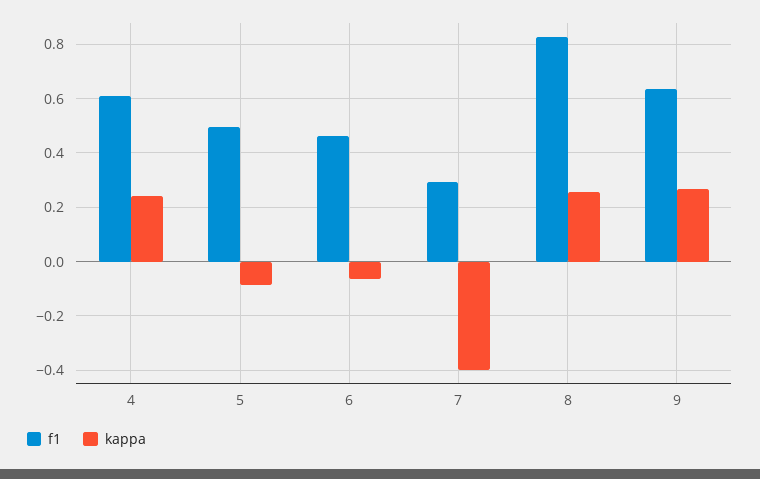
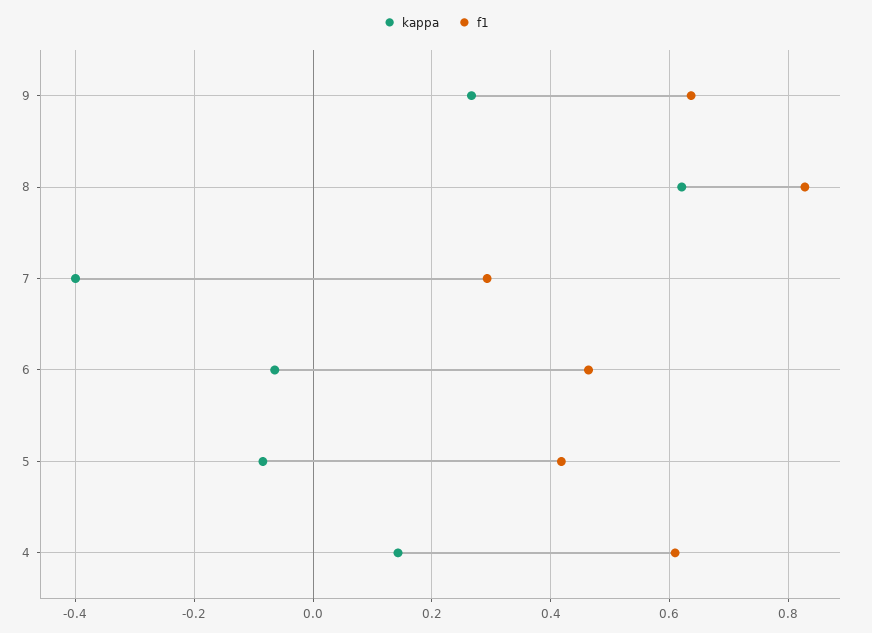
  {
    "f1": {
      "4": 0.6,
-     "5": 0.5,
+     "5": 0.42,
      "6": 0.46,
      "7": 0.3,
      "8": 0.82,
      "9": 0.64
    },
    "kappa": {
-     "4": 0.25,
+     "4": 0.14,
      "5": -0.08,
      "6": -0.06,
      "7": -0.4,
-     "8": 0.25,
+     "8": 0.62,
      "9": 0.26
    }
  }

